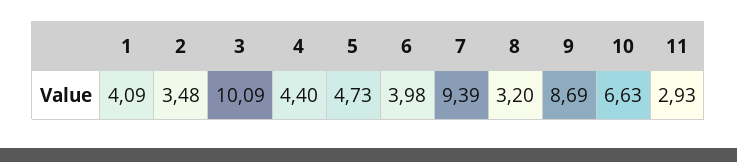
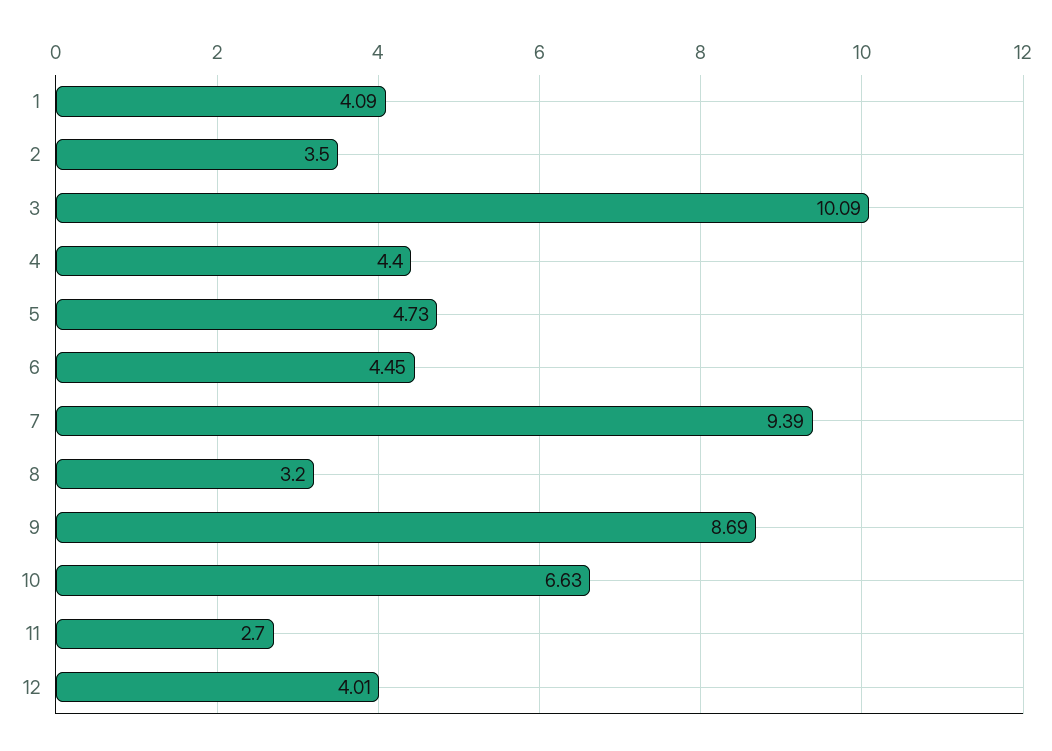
  {
    "1": 4.09,
-   "2": 3.48,
+   "2": 3.5,
    "3": 10.09,
    "4": 4.4,
    "5": 4.73,
-   "6": 3.98,
+   "6": 4.45,
    "7": 9.39,
    "8": 3.2,
    "9": 8.69,
    "10": 6.63,
-   "11": 2.93
+   "11": 2.7,
+   "12": 4.01
  }

